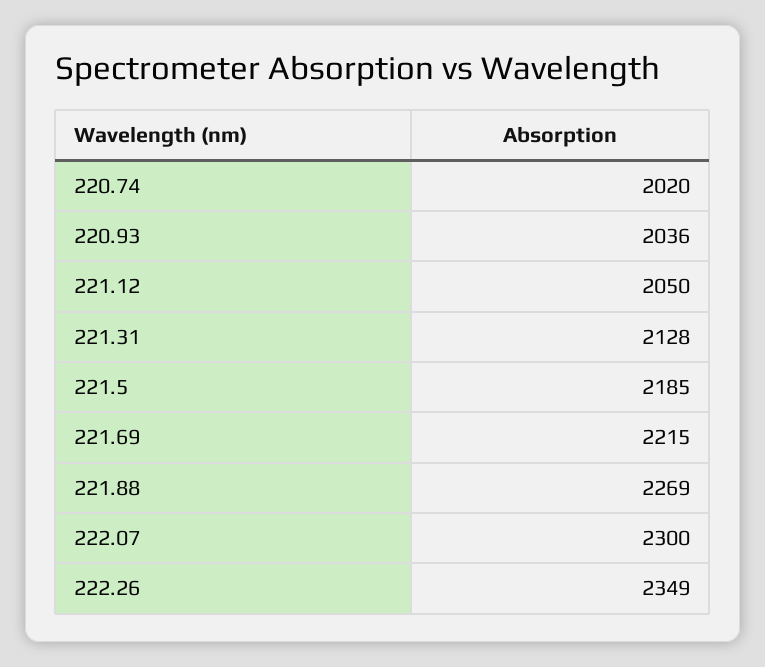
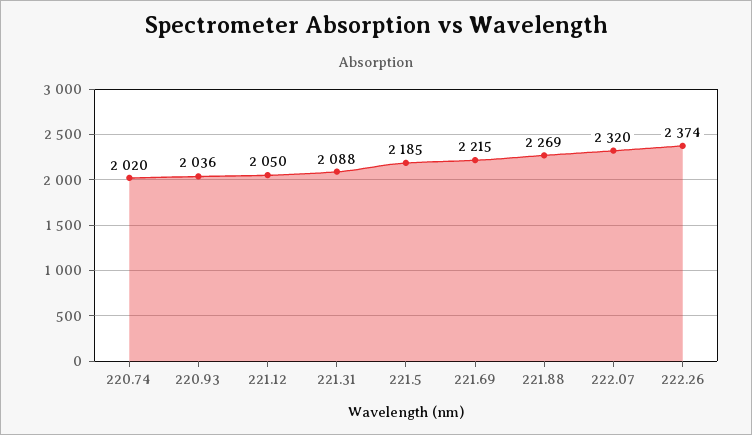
  {
    "220.74": 2020,
    "220.93": 2036,
    "221.12": 2050,
-   "221.31": 2128,
+   "221.31": 2088,
    "221.5": 2185,
    "221.69": 2215,
    "221.88": 2269,
-   "222.07": 2300,
+   "222.07": 2320,
-   "222.26": 2349
+   "222.26": 2374
  }

